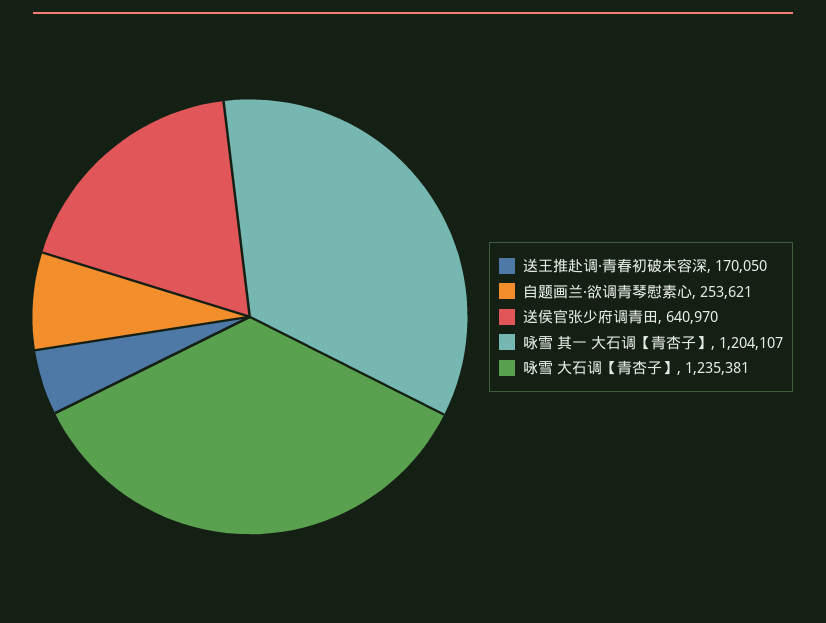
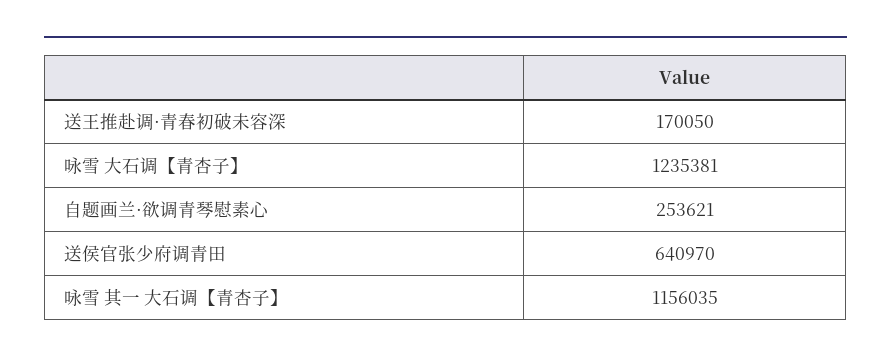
  {
    "送王推赴调·青春初破未容深": 170050,
    "自题画兰·欲调青琴慰素心": 253621,
    "送侯官张少府调青田": 640970,
-   "咏雪 其一 大石调【青杏子】": 1204107,
+   "咏雪 其一 大石调【青杏子】": 1156035,
    "咏雪 大石调【青杏子】": 1235381
  }

